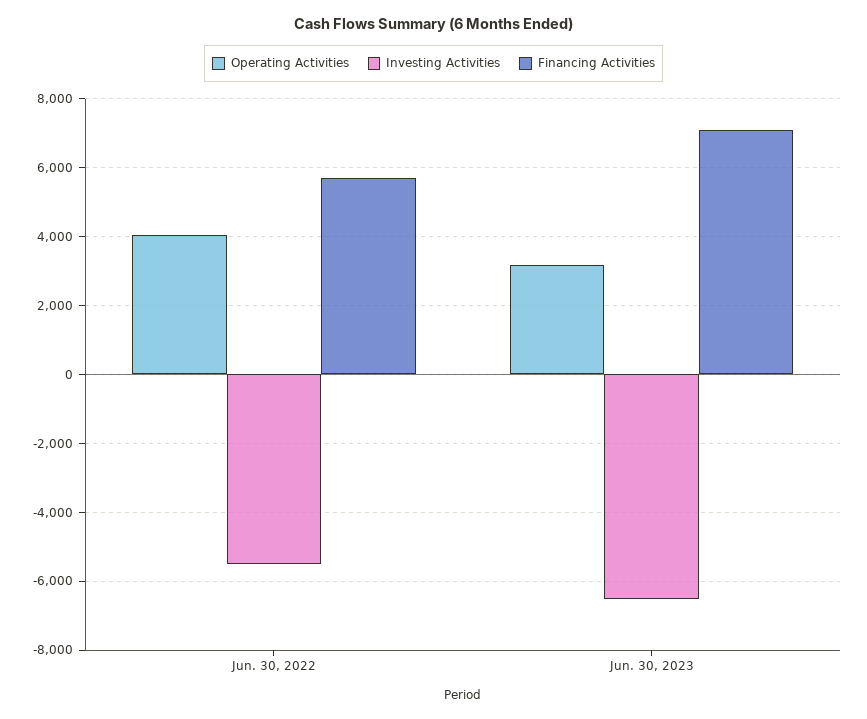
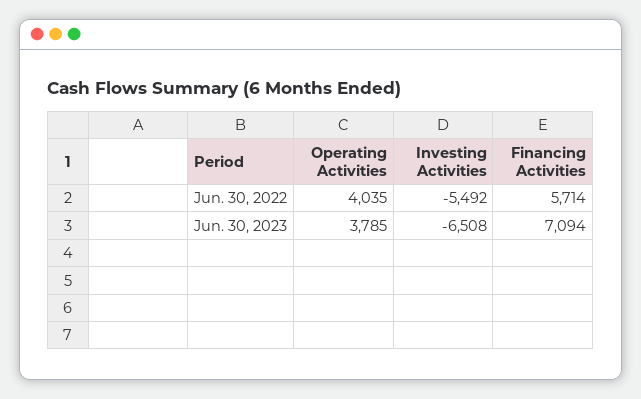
  {
    "Operating Activities": {
      "Jun. 30, 2022": 4035,
-     "Jun. 30, 2023": 3200
+     "Jun. 30, 2023": 3785
    },
    "Investing Activities": {
      "Jun. 30, 2022": -5492,
      "Jun. 30, 2023": -6508
    },
    "Financing Activities": {
      "Jun. 30, 2022": 5714,
      "Jun. 30, 2023": 7094
    }
  }

